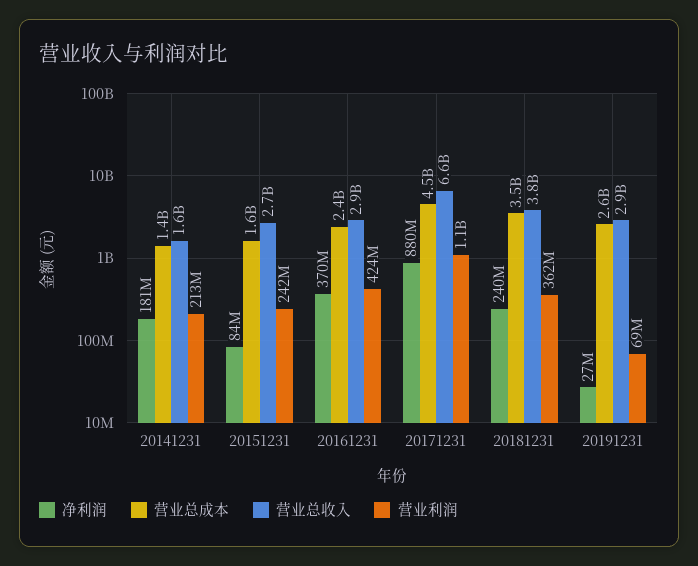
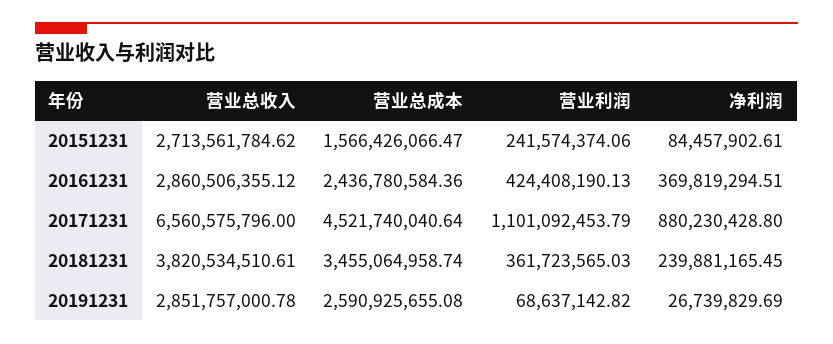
  {
    "净利润": {
-     "20141231": 181000000,
      "20151231": 84457902.61,
      "20161231": 369819294.51,
      "20171231": 880230428.8,
      "20181231": 239881165.45,
      "20191231": 26739829.69
    },
    "营业总成本": {
-     "20141231": 1400000000,
      "20151231": 1566426066.47,
      "20161231": 2436780584.36,
      "20171231": 4521740040.64,
      "20181231": 3455064958.74,
      "20191231": 2590925655.08
    },
    "营业总收入": {
-     "20141231": 1600000000,
      "20151231": 2713561784.62,
      "20161231": 2860506355.12,
      "20171231": 6560575796,
      "20181231": 3820534510.61,
      "20191231": 2851757000.78
    },
    "营业利润": {
-     "20141231": 213000000,
      "20151231": 241574374.06,
      "20161231": 424408190.13,
      "20171231": 1101092453.79,
      "20181231": 361723565.03,
      "20191231": 68637142.82
    }
  }

